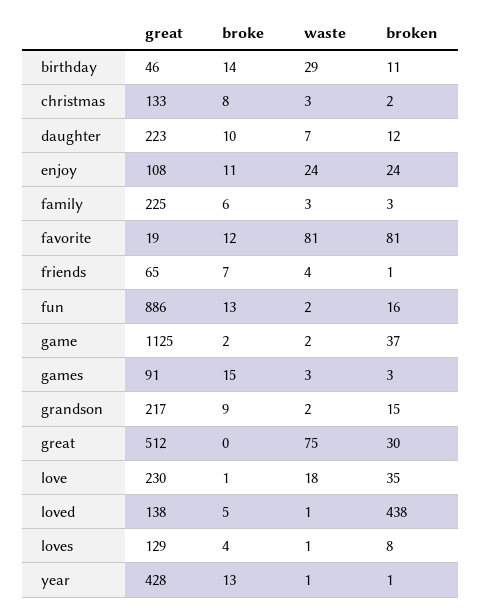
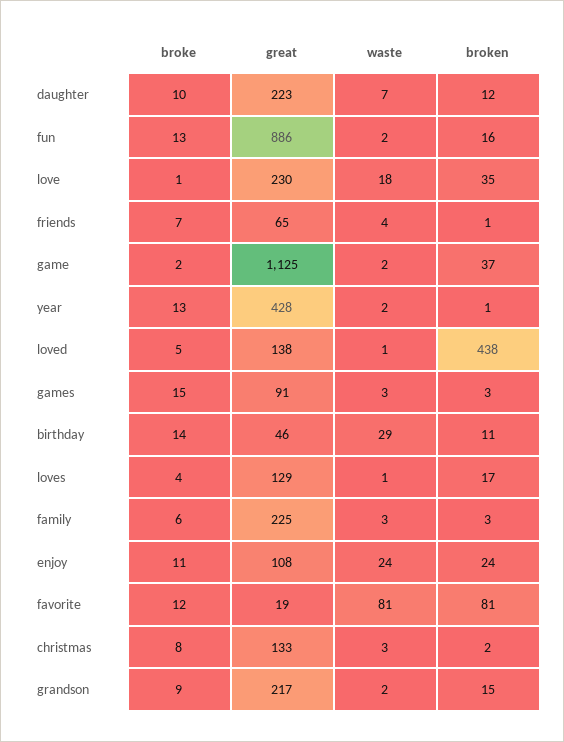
  {
    "great": {
      "birthday": 46,
      "christmas": 133,
      "daughter": 223,
      "enjoy": 108,
      "family": 225,
      "favorite": 19,
      "friends": 65,
      "fun": 886,
      "game": 1125,
      "games": 91,
      "grandson": 217,
-     "great": 512,
      "love": 230,
      "loved": 138,
      "loves": 129,
      "year": 428
    },
    "broke": {
      "birthday": 14,
      "christmas": 8,
      "daughter": 10,
      "enjoy": 11,
      "family": 6,
      "favorite": 12,
      "friends": 7,
      "fun": 13,
      "game": 2,
      "games": 15,
      "grandson": 9,
-     "great": 0,
      "love": 1,
      "loved": 5,
      "loves": 4,
      "year": 13
    },
    "waste": {
      "birthday": 29,
      "christmas": 3,
      "daughter": 7,
      "enjoy": 24,
      "family": 3,
      "favorite": 81,
      "friends": 4,
      "fun": 2,
      "game": 2,
      "games": 3,
      "grandson": 2,
-     "great": 75,
      "love": 18,
      "loved": 1,
      "loves": 1,
-     "year": 1
+     "year": 2
    },
    "broken": {
      "birthday": 11,
      "christmas": 2,
      "daughter": 12,
      "enjoy": 24,
      "family": 3,
      "favorite": 81,
      "friends": 1,
      "fun": 16,
      "game": 37,
      "games": 3,
      "grandson": 15,
-     "great": 30,
      "love": 35,
      "loved": 438,
-     "loves": 8,
+     "loves": 17,
      "year": 1
    }
  }

